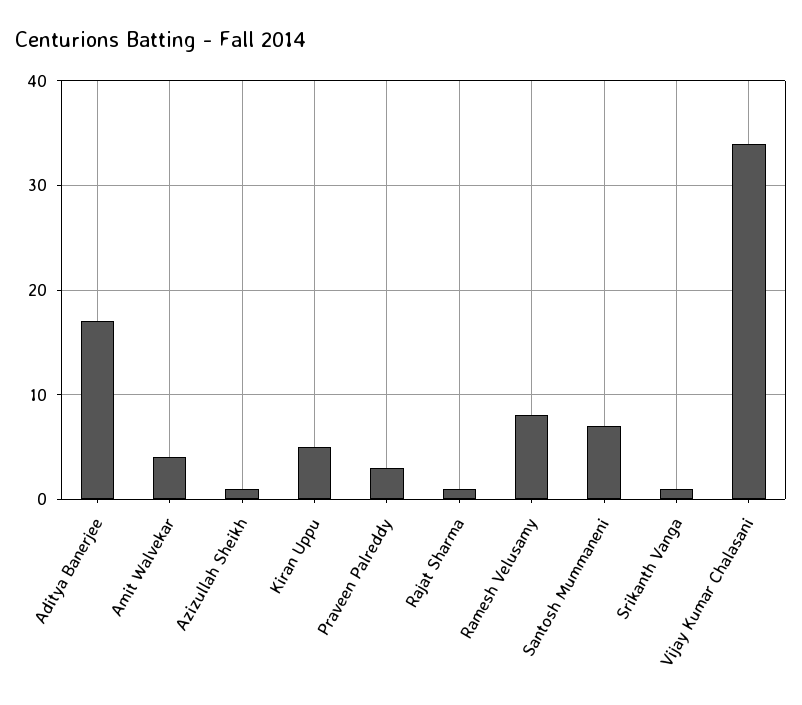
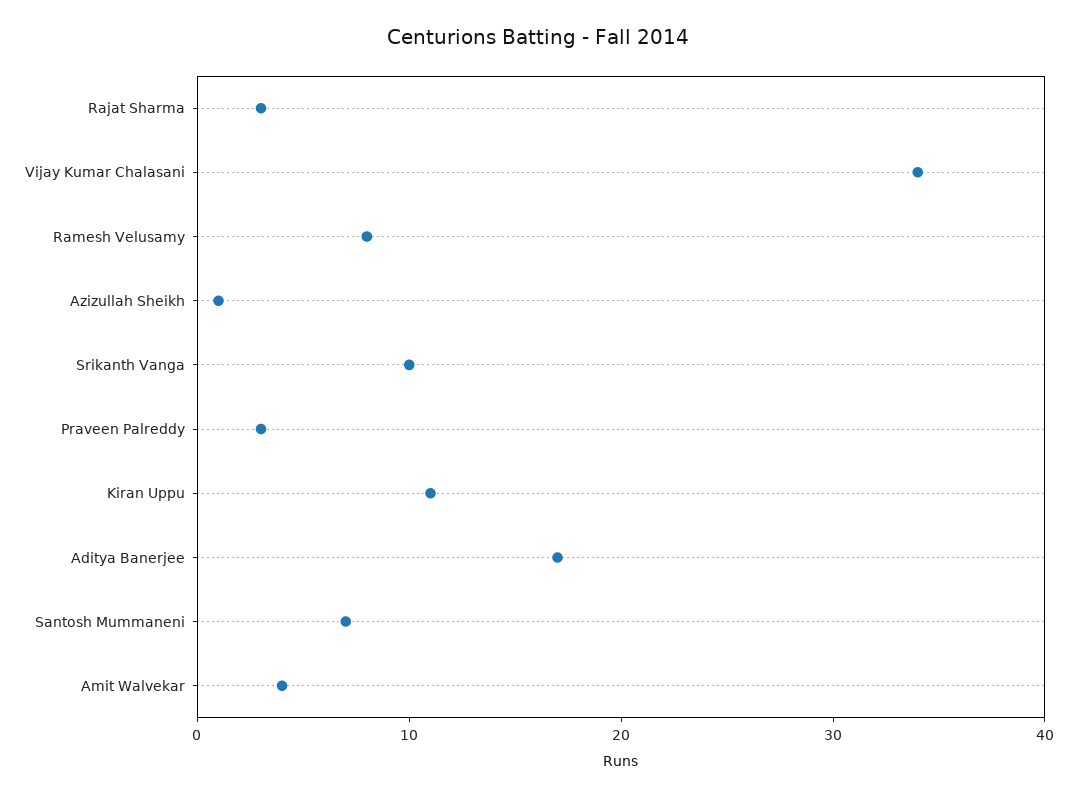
  {
    "Aditya Banerjee": 17,
    "Amit Walvekar": 4,
    "Azizullah Sheikh": 1,
-   "Kiran Uppu": 5,
+   "Kiran Uppu": 11,
    "Praveen Palreddy": 3,
-   "Rajat Sharma": 1,
+   "Rajat Sharma": 3,
    "Ramesh Velusamy": 8,
    "Santosh Mummaneni": 7,
-   "Srikanth Vanga": 1,
+   "Srikanth Vanga": 10,
    "Vijay Kumar Chalasani": 34
  }

